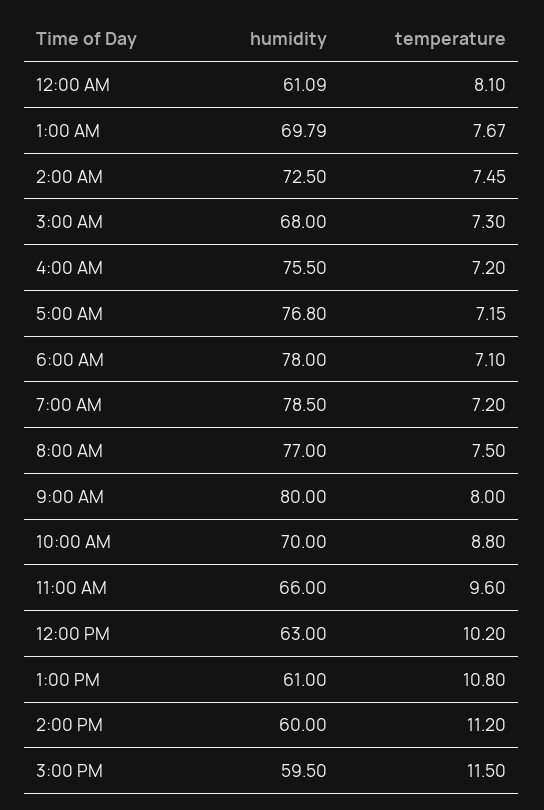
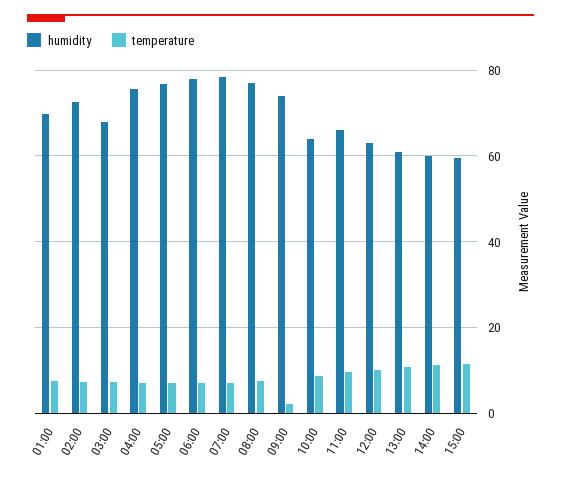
  {
    "humidity": {
-     "12:00 AM": 61.09,
      "1:00 AM": 69.79,
      "2:00 AM": 72.5,
      "3:00 AM": 68,
      "4:00 AM": 75.5,
      "5:00 AM": 76.8,
      "6:00 AM": 78,
      "7:00 AM": 78.5,
      "8:00 AM": 77,
-     "9:00 AM": 80,
+     "9:00 AM": 74,
-     "10:00 AM": 70,
+     "10:00 AM": 64,
      "11:00 AM": 66,
      "12:00 PM": 63,
      "1:00 PM": 61,
      "2:00 PM": 60,
      "3:00 PM": 59.5
    },
    "temperature": {
-     "12:00 AM": 8.1,
      "1:00 AM": 7.67,
      "2:00 AM": 7.45,
      "3:00 AM": 7.3,
      "4:00 AM": 7.2,
      "5:00 AM": 7.15,
      "6:00 AM": 7.1,
      "7:00 AM": 7.2,
      "8:00 AM": 7.5,
-     "9:00 AM": 8,
+     "9:00 AM": 2,
      "10:00 AM": 8.8,
      "11:00 AM": 9.6,
      "12:00 PM": 10.2,
      "1:00 PM": 10.8,
      "2:00 PM": 11.2,
      "3:00 PM": 11.5
    }
  }

